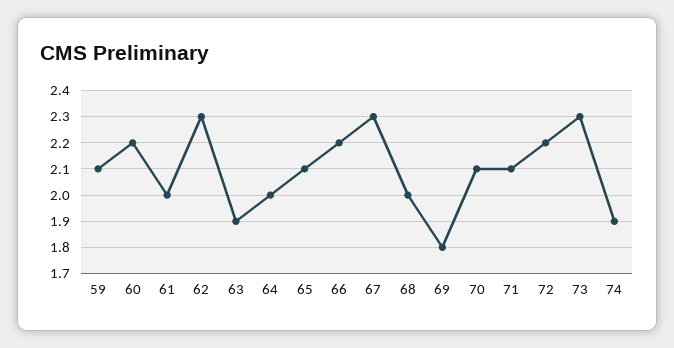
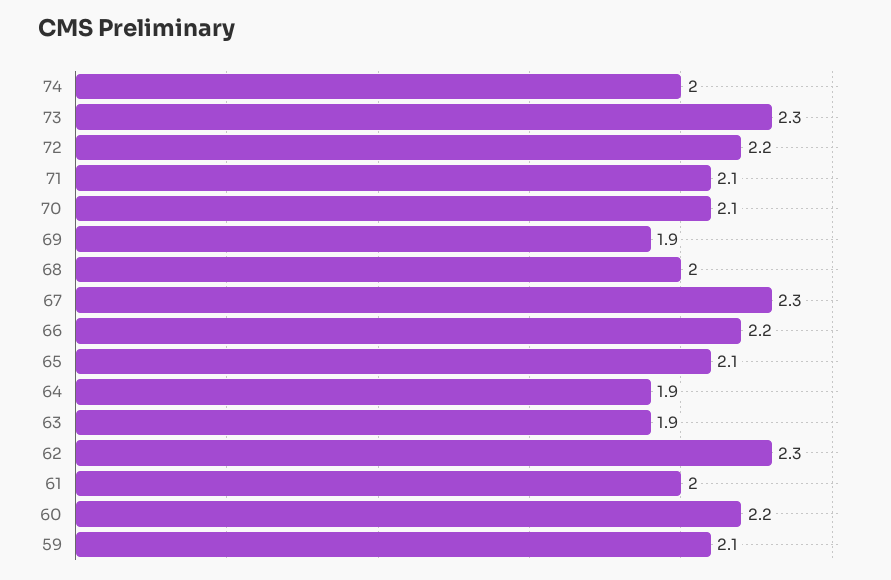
  {
    "59": 2.1,
    "60": 2.2,
    "61": 2,
    "62": 2.3,
    "63": 1.9,
-   "64": 2,
+   "64": 1.9,
    "65": 2.1,
    "66": 2.2,
    "67": 2.3,
    "68": 2,
-   "69": 1.8,
+   "69": 1.9,
    "70": 2.1,
    "71": 2.1,
    "72": 2.2,
    "73": 2.3,
-   "74": 1.9
+   "74": 2
  }

